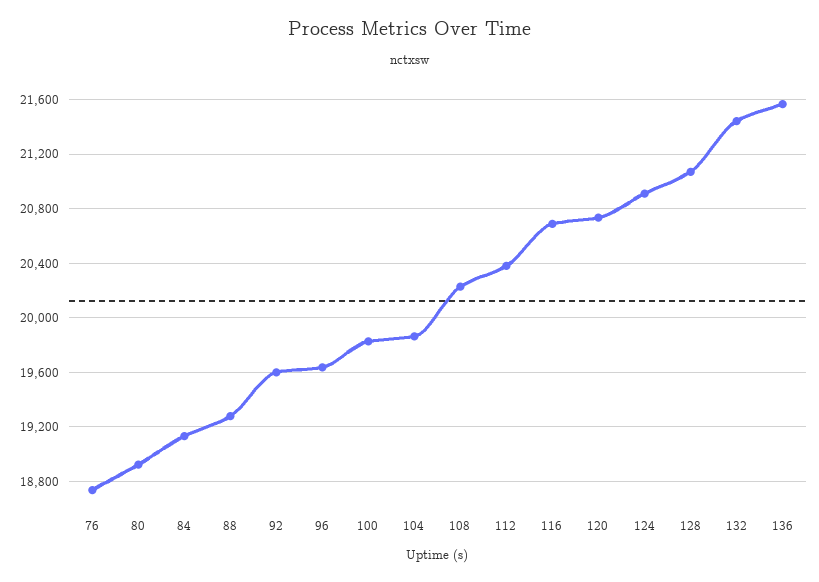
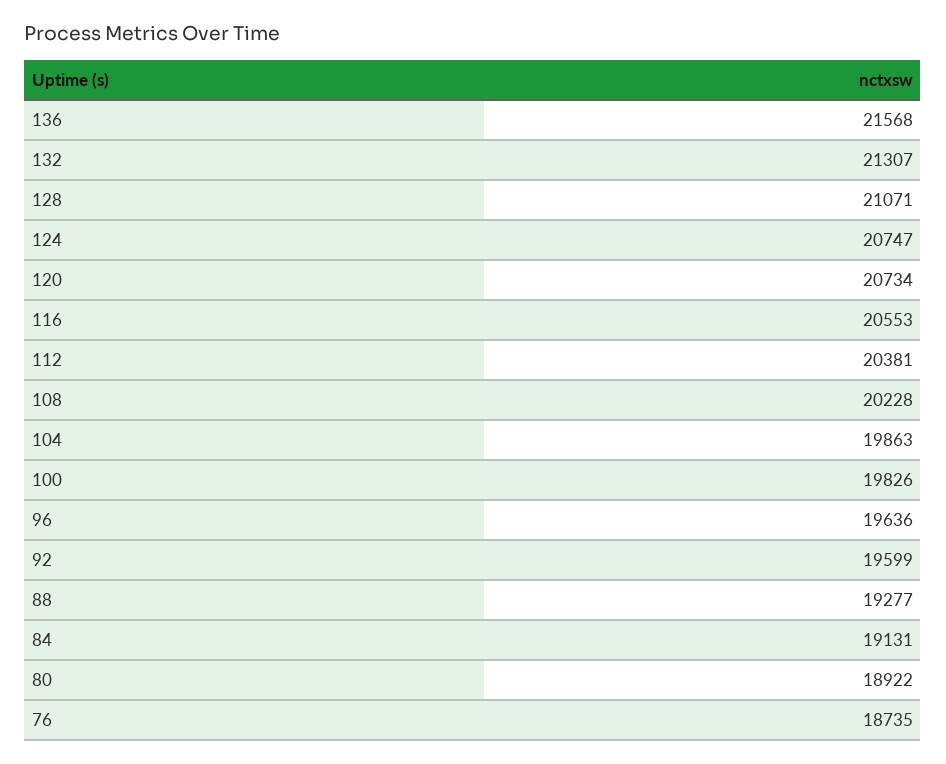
  {
    "76": 18735,
    "80": 18922,
    "84": 19131,
    "88": 19277,
    "92": 19599,
    "96": 19636,
    "100": 19826,
    "104": 19863,
    "108": 20228,
    "112": 20381,
-   "116": 20700,
+   "116": 20553,
    "120": 20734,
-   "124": 20900,
+   "124": 20747,
    "128": 21071,
-   "132": 21450,
+   "132": 21307,
    "136": 21568
  }

